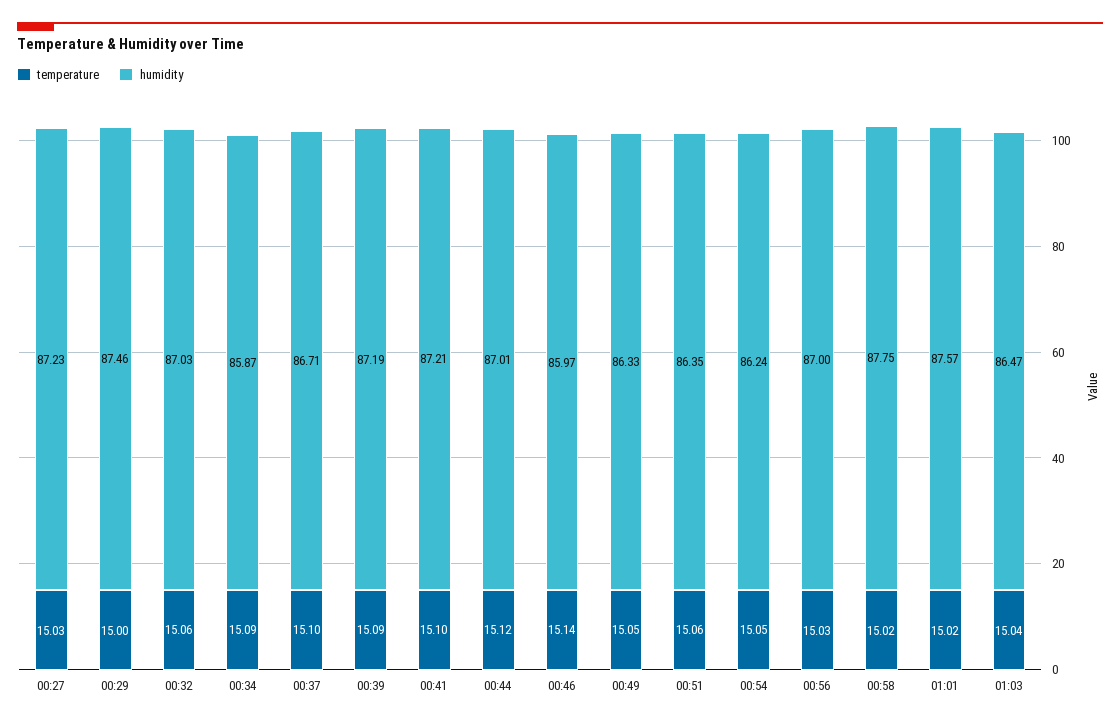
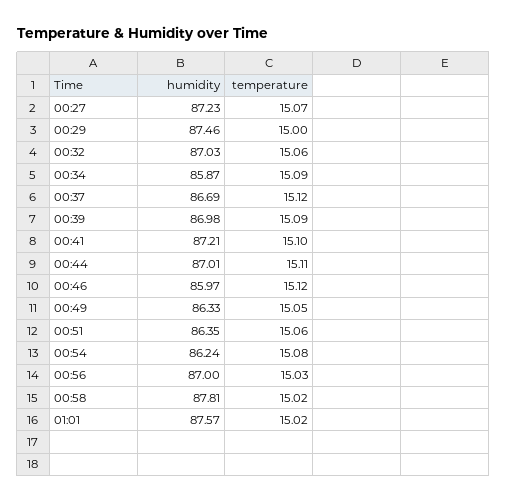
  {
    "temperature": {
-     "00:27": 15.03,
+     "00:27": 15.07,
      "00:29": 15,
      "00:32": 15.06,
      "00:34": 15.09,
-     "00:37": 15.1,
+     "00:37": 15.12,
      "00:39": 15.09,
      "00:41": 15.1,
-     "00:44": 15.12,
+     "00:44": 15.11,
-     "00:46": 15.14,
+     "00:46": 15.12,
      "00:49": 15.05,
      "00:51": 15.06,
-     "00:54": 15.05,
+     "00:54": 15.08,
      "00:56": 15.03,
      "00:58": 15.02,
-     "01:01": 15.02,
+     "01:01": 15.02
-     "01:03": 15.04
    },
    "humidity": {
      "00:27": 87.23,
      "00:29": 87.46,
      "00:32": 87.03,
      "00:34": 85.87,
-     "00:37": 86.71,
+     "00:37": 86.69,
-     "00:39": 87.19,
+     "00:39": 86.98,
      "00:41": 87.21,
      "00:44": 87.01,
      "00:46": 85.97,
      "00:49": 86.33,
      "00:51": 86.35,
      "00:54": 86.24,
      "00:56": 87,
-     "00:58": 87.75,
+     "00:58": 87.81,
-     "01:01": 87.57,
+     "01:01": 87.57
-     "01:03": 86.47
    }
  }

